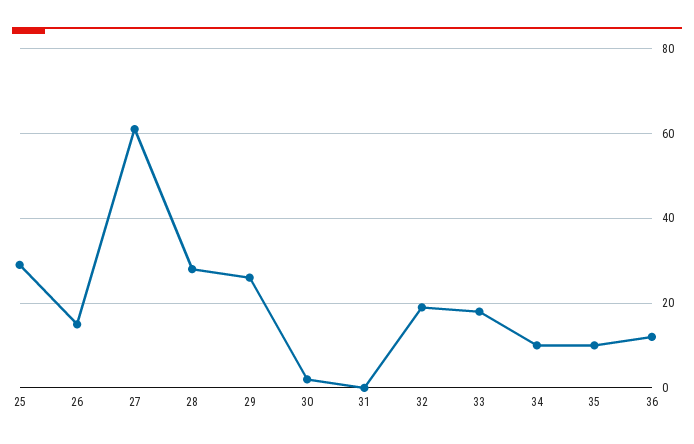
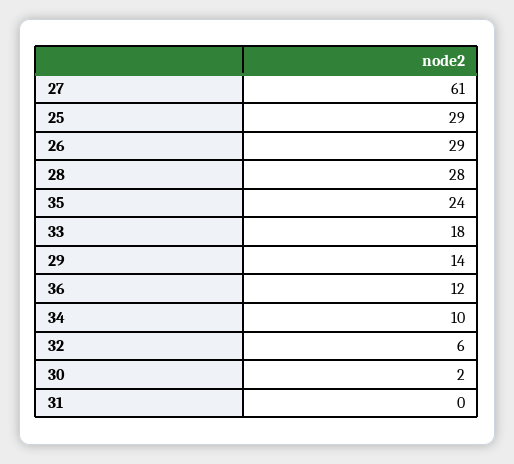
  {
    "25": 29,
-   "26": 15,
+   "26": 29,
    "27": 61,
    "28": 28,
-   "29": 25,
+   "29": 14,
    "30": 2,
    "31": 0,
-   "32": 20,
+   "32": 6,
    "33": 18,
    "34": 10,
-   "35": 10,
+   "35": 24,
    "36": 12
  }

